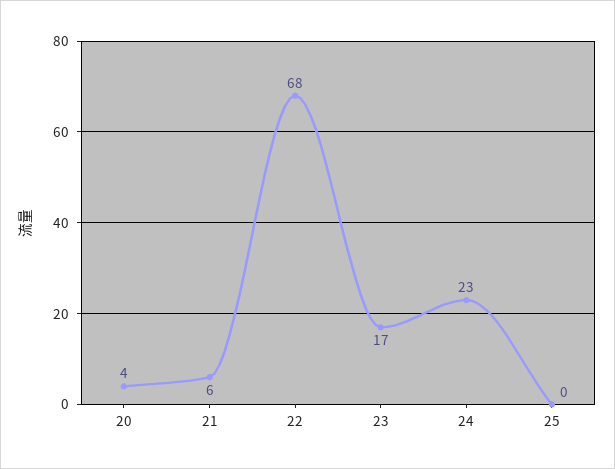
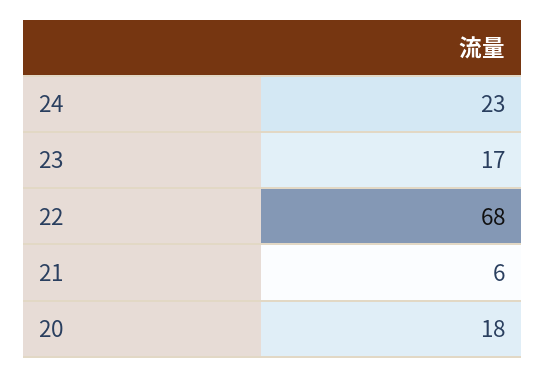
  {
-   "20": 4,
+   "20": 18,
    "21": 6,
    "22": 68,
    "23": 17,
-   "24": 23,
+   "24": 23
-   "25": 0
  }

